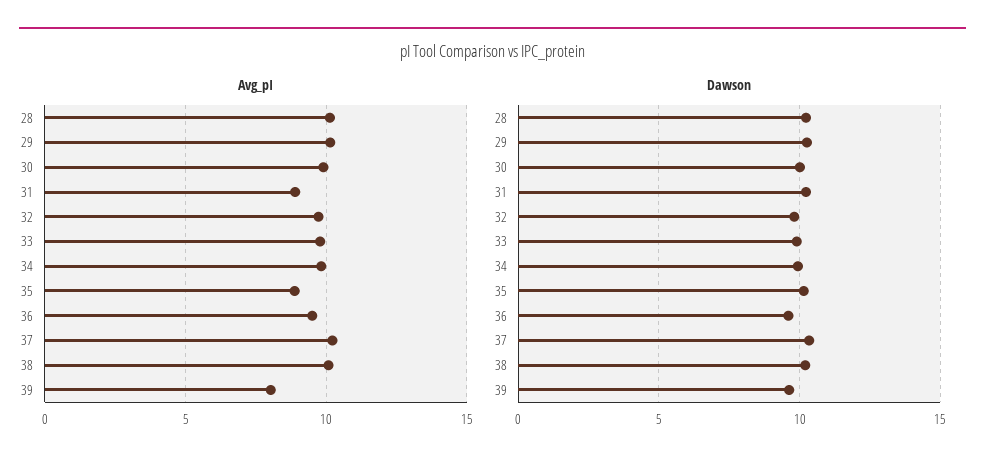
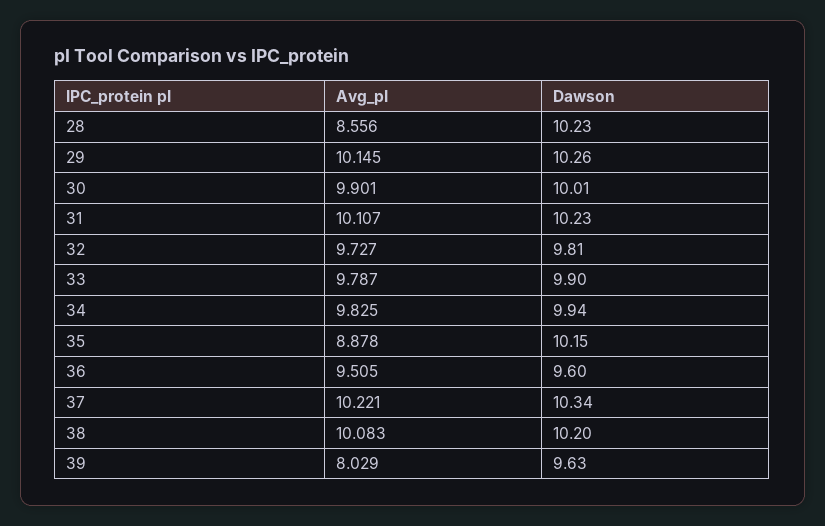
  {
    "Avg_pI": {
-     "28": 10,
+     "28": 8.556,
      "29": 10.145,
      "30": 9.901,
-     "31": 9,
+     "31": 10.107,
      "32": 9.727,
      "33": 9.787,
      "34": 9.825,
      "35": 8.878,
      "36": 9.505,
      "37": 10.221,
      "38": 10.083,
      "39": 8.029
    },
    "Dawson": {
      "28": 10.23,
      "29": 10.26,
      "30": 10.01,
      "31": 10.23,
      "32": 9.81,
      "33": 9.9,
      "34": 9.94,
      "35": 10.15,
      "36": 9.6,
      "37": 10.34,
      "38": 10.2,
      "39": 9.63
    }
  }

